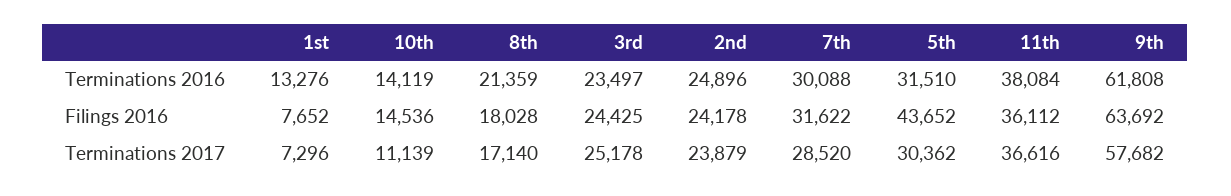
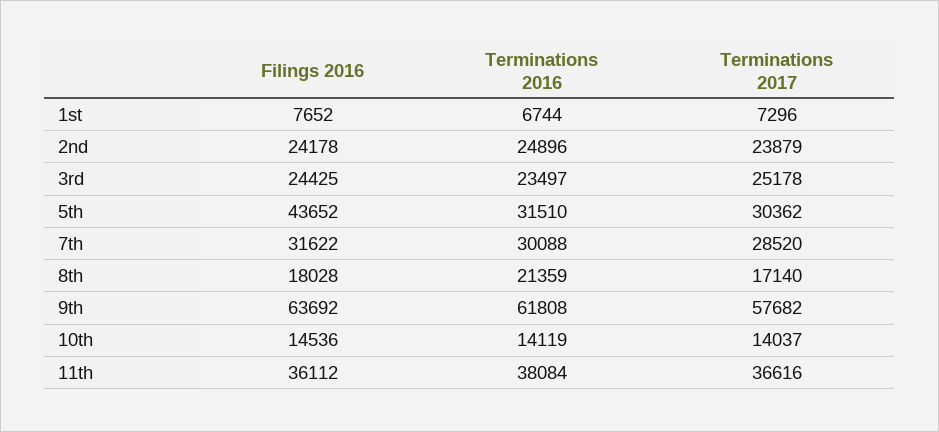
  {
    "1st": {
-     "Terminations 2016": 13276,
+     "Terminations 2016": 6744,
      "Filings 2016": 7652,
      "Terminations 2017": 7296
    },
    "10th": {
      "Terminations 2016": 14119,
      "Filings 2016": 14536,
-     "Terminations 2017": 11139
+     "Terminations 2017": 14037
    },
    "8th": {
      "Terminations 2016": 21359,
      "Filings 2016": 18028,
      "Terminations 2017": 17140
    },
    "3rd": {
      "Terminations 2016": 23497,
      "Filings 2016": 24425,
      "Terminations 2017": 25178
    },
    "2nd": {
      "Terminations 2016": 24896,
      "Filings 2016": 24178,
      "Terminations 2017": 23879
    },
    "7th": {
      "Terminations 2016": 30088,
      "Filings 2016": 31622,
      "Terminations 2017": 28520
    },
    "5th": {
      "Terminations 2016": 31510,
      "Filings 2016": 43652,
      "Terminations 2017": 30362
    },
    "11th": {
      "Terminations 2016": 38084,
      "Filings 2016": 36112,
      "Terminations 2017": 36616
    },
    "9th": {
      "Terminations 2016": 61808,
      "Filings 2016": 63692,
      "Terminations 2017": 57682
    }
  }

